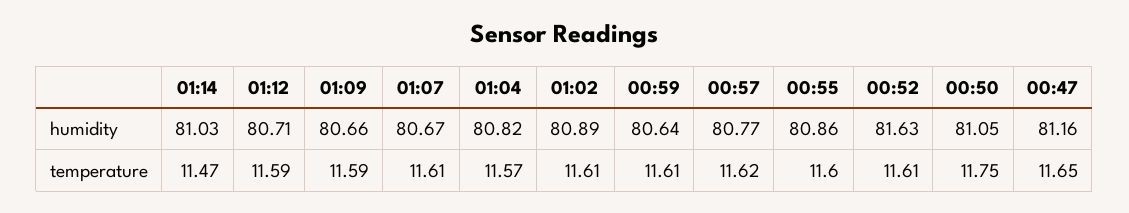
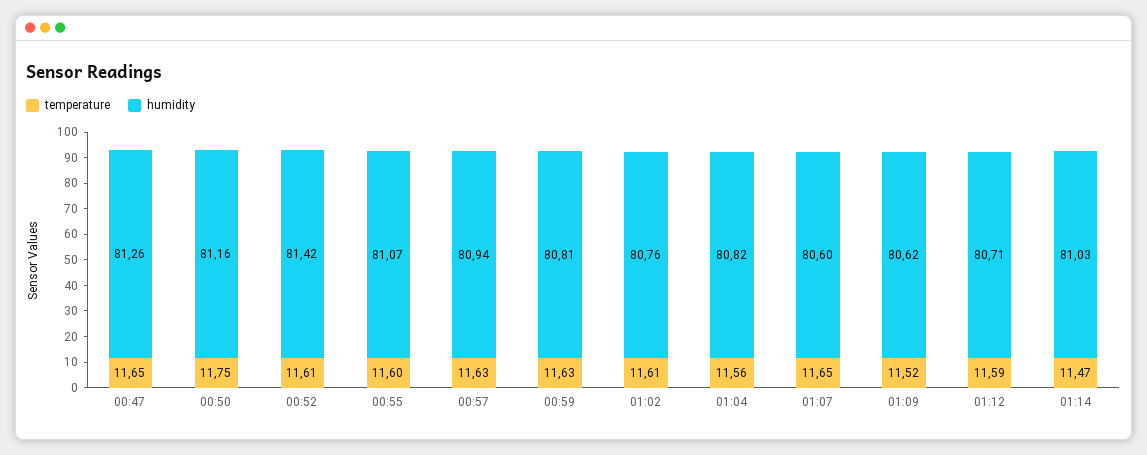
  {
    "humidity": {
      "01:14": 81.03,
      "01:12": 80.71,
-     "01:09": 80.66,
+     "01:09": 80.62,
-     "01:07": 80.67,
+     "01:07": 80.6,
      "01:04": 80.82,
-     "01:02": 80.89,
+     "01:02": 80.76,
-     "00:59": 80.64,
+     "00:59": 80.81,
-     "00:57": 80.77,
+     "00:57": 80.94,
-     "00:55": 80.86,
+     "00:55": 81.07,
-     "00:52": 81.63,
+     "00:52": 81.42,
-     "00:50": 81.05,
+     "00:50": 81.16,
-     "00:47": 81.16
+     "00:47": 81.26
    },
    "temperature": {
      "01:14": 11.47,
      "01:12": 11.59,
-     "01:09": 11.59,
+     "01:09": 11.52,
-     "01:07": 11.61,
+     "01:07": 11.65,
-     "01:04": 11.57,
+     "01:04": 11.56,
      "01:02": 11.61,
-     "00:59": 11.61,
+     "00:59": 11.63,
-     "00:57": 11.62,
+     "00:57": 11.63,
      "00:55": 11.6,
      "00:52": 11.61,
      "00:50": 11.75,
      "00:47": 11.65
    }
  }

